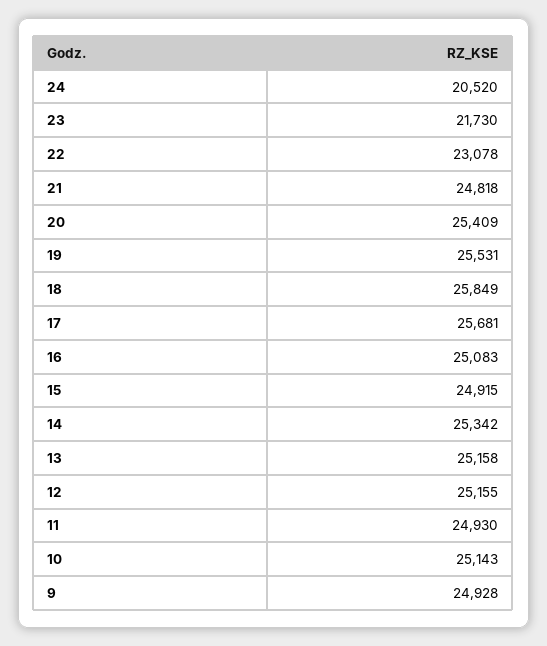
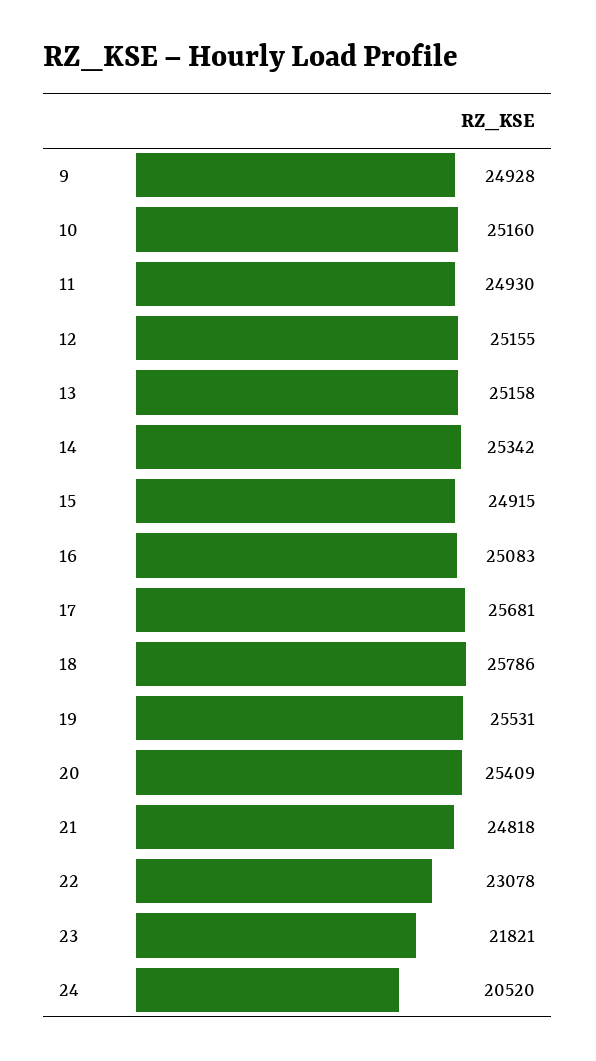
  {
    "24": 20520,
-   "23": 21730,
+   "23": 21821,
    "22": 23078,
    "21": 24818,
    "20": 25409,
    "19": 25531,
-   "18": 25849,
+   "18": 25786,
    "17": 25681,
    "16": 25083,
    "15": 24915,
    "14": 25342,
    "13": 25158,
    "12": 25155,
    "11": 24930,
-   "10": 25143,
+   "10": 25160,
    "9": 24928
  }

